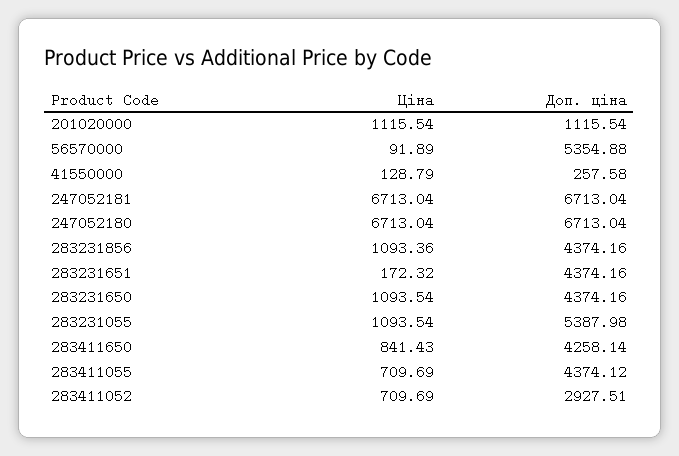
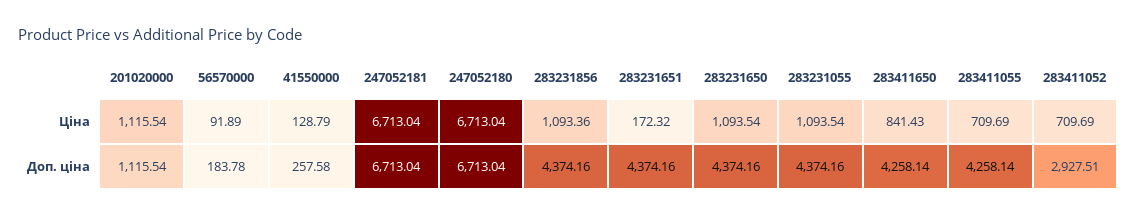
  {
    "Ціна": {
      "201020000": 1115.54,
      "56570000": 91.89,
      "41550000": 128.79,
      "247052181": 6713.04,
      "247052180": 6713.04,
      "283231856": 1093.36,
      "283231651": 172.32,
      "283231650": 1093.54,
      "283231055": 1093.54,
      "283411650": 841.43,
      "283411055": 709.69,
      "283411052": 709.69
    },
    "Доп. ціна": {
      "201020000": 1115.54,
-     "56570000": 5354.88,
+     "56570000": 183.78,
      "41550000": 257.58,
      "247052181": 6713.04,
      "247052180": 6713.04,
      "283231856": 4374.16,
      "283231651": 4374.16,
      "283231650": 4374.16,
-     "283231055": 5387.98,
+     "283231055": 4374.16,
      "283411650": 4258.14,
-     "283411055": 4374.12,
+     "283411055": 4258.14,
      "283411052": 2927.51
    }
  }

